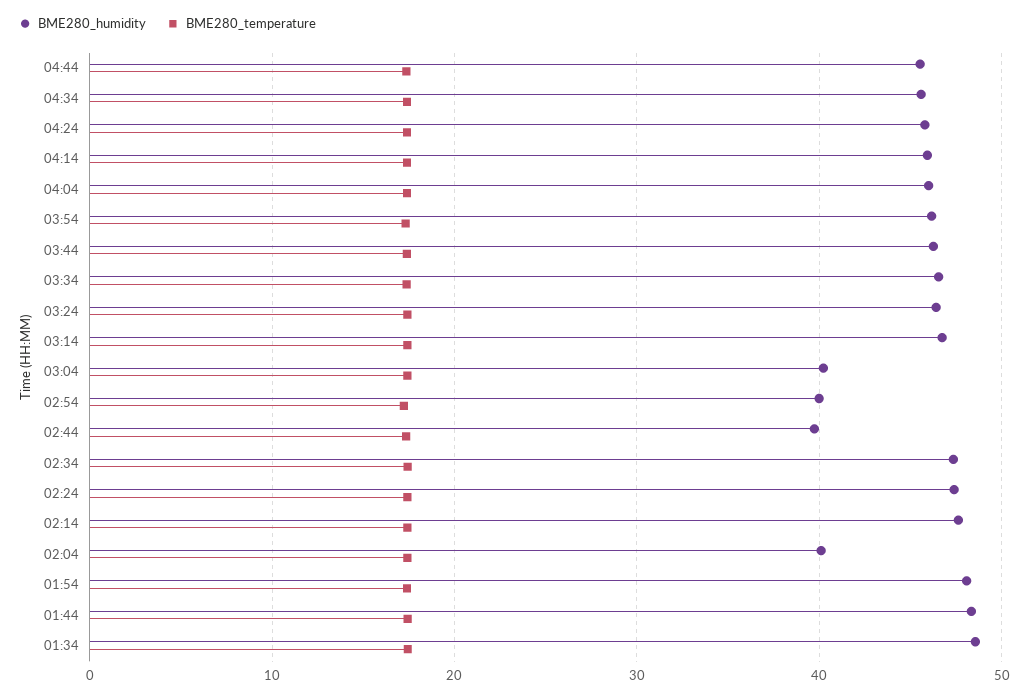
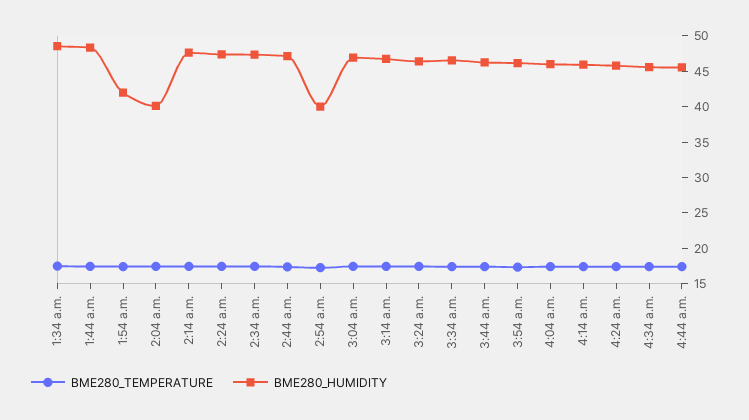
  {
    "BME280_humidity": {
      "04:44": 46,
      "04:34": 46,
      "04:24": 46,
      "04:14": 46,
      "04:04": 46,
      "03:54": 46,
      "03:44": 46,
      "03:34": 47,
      "03:24": 46,
      "03:14": 47,
-     "03:04": 40,
+     "03:04": 47.5,
      "02:54": 40,
-     "02:44": 40,
+     "02:44": 47.5,
      "02:34": 47,
      "02:24": 47,
      "02:14": 48,
      "02:04": 40,
-     "01:54": 48,
+     "01:54": 42.5,
      "01:44": 48,
      "01:34": 49
    },
    "BME280_temperature": {
      "04:44": 17,
      "04:34": 17,
      "04:24": 17,
      "04:14": 17,
      "04:04": 17,
      "03:54": 17,
      "03:44": 17,
      "03:34": 17,
      "03:24": 17,
      "03:14": 17,
      "03:04": 17,
      "02:54": 17,
      "02:44": 17,
      "02:34": 17,
      "02:24": 17,
      "02:14": 17,
      "02:04": 17,
      "01:54": 17,
      "01:44": 17,
      "01:34": 17
    }
  }

